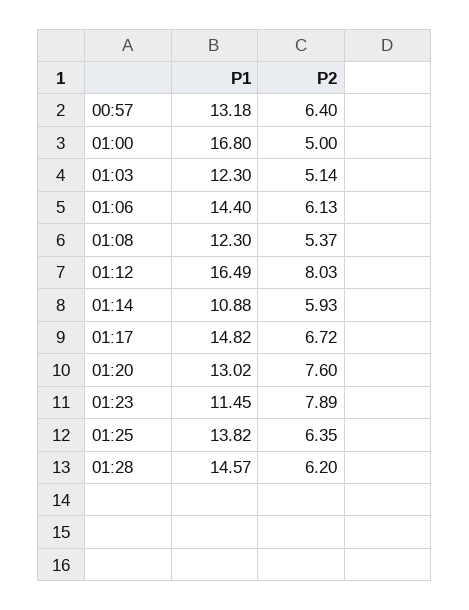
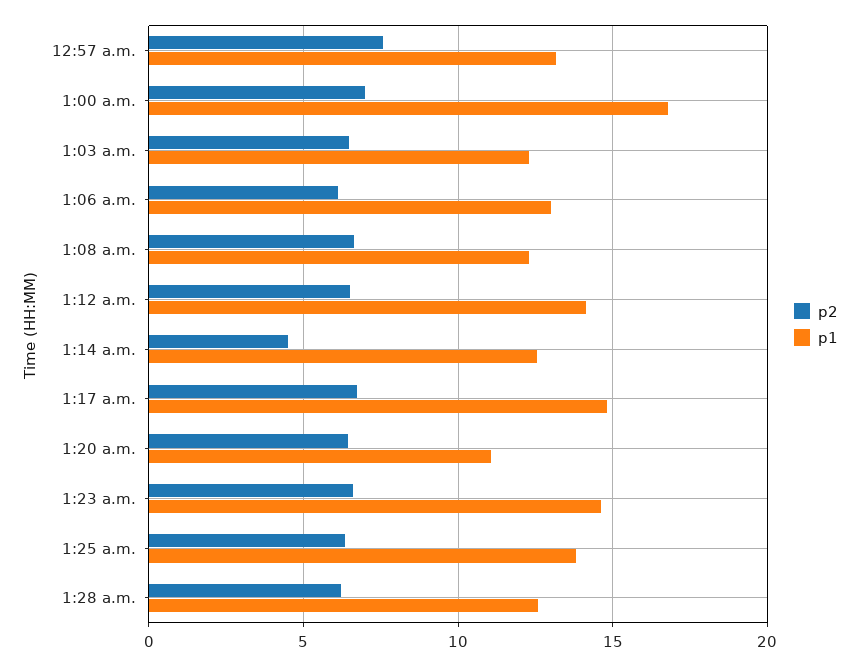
  {
    "P1": {
      "00:57": 13.18,
      "01:00": 16.8,
      "01:03": 12.3,
-     "01:06": 14.4,
+     "01:06": 13,
      "01:08": 12.3,
-     "01:12": 16.49,
+     "01:12": 14,
-     "01:14": 10.88,
+     "01:14": 12.5,
      "01:17": 14.82,
-     "01:20": 13.02,
+     "01:20": 11,
-     "01:23": 11.45,
+     "01:23": 14.5,
      "01:25": 13.82,
-     "01:28": 14.57
+     "01:28": 12.5
    },
    "P2": {
-     "00:57": 6.4,
+     "00:57": 7.5,
-     "01:00": 5,
+     "01:00": 7,
-     "01:03": 5.14,
+     "01:03": 6.5,
      "01:06": 6.13,
-     "01:08": 5.37,
+     "01:08": 6.5,
-     "01:12": 8.03,
+     "01:12": 6.5,
-     "01:14": 5.93,
+     "01:14": 4.5,
      "01:17": 6.72,
-     "01:20": 7.6,
+     "01:20": 6.5,
-     "01:23": 7.89,
+     "01:23": 6.5,
      "01:25": 6.35,
      "01:28": 6.2
    }
  }

